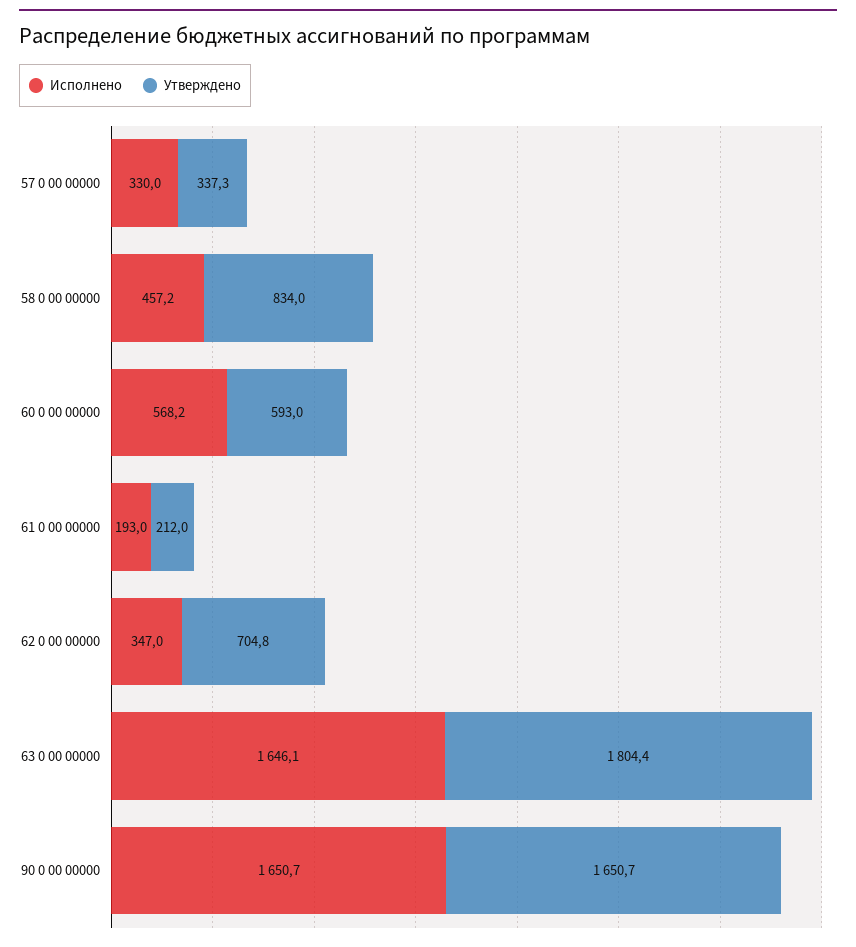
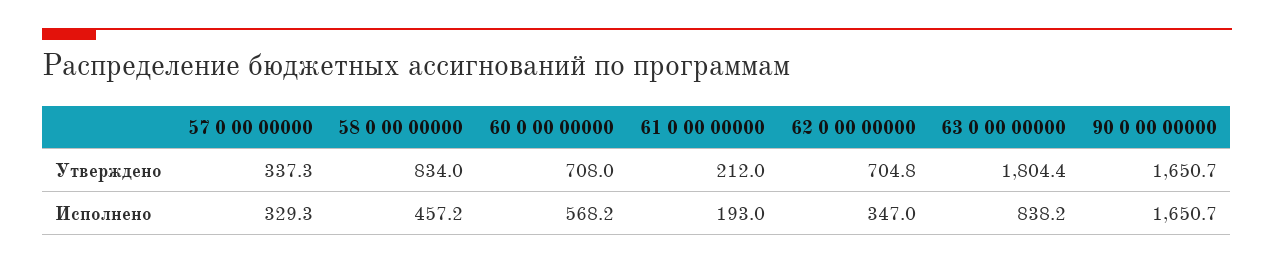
  {
    "Исполнено": {
-     "57 0 00 00000": 330,
+     "57 0 00 00000": 329.3,
      "58 0 00 00000": 457.2,
      "60 0 00 00000": 568.2,
      "61 0 00 00000": 193,
      "62 0 00 00000": 347,
-     "63 0 00 00000": 1646.1,
+     "63 0 00 00000": 838.2,
      "90 0 00 00000": 1650.7
    },
    "Утверждено": {
      "57 0 00 00000": 337.3,
      "58 0 00 00000": 834,
-     "60 0 00 00000": 593,
+     "60 0 00 00000": 708,
      "61 0 00 00000": 212,
      "62 0 00 00000": 704.8,
      "63 0 00 00000": 1804.4,
      "90 0 00 00000": 1650.7
    }
  }

